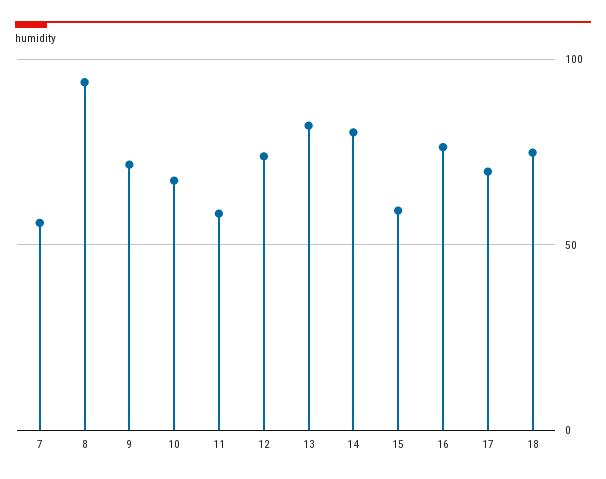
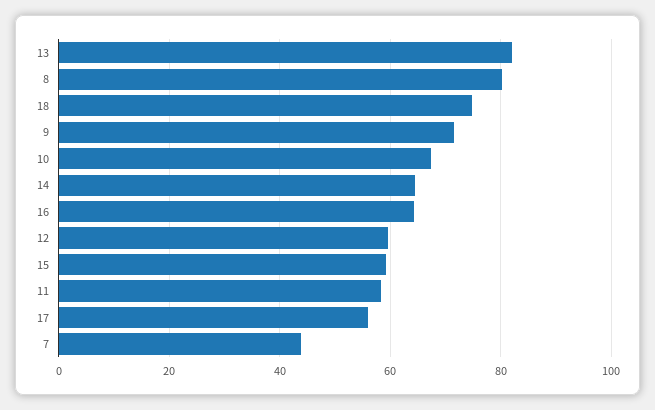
  {
-   "7": 55,
+   "7": 44,
-   "8": 95,
+   "8": 80,
    "9": 72,
    "10": 68,
    "11": 58,
-   "12": 75,
+   "12": 60,
    "13": 82,
-   "14": 80,
+   "14": 64,
    "15": 60,
-   "16": 75,
+   "16": 64,
-   "17": 70,
+   "17": 56,
    "18": 74
  }

